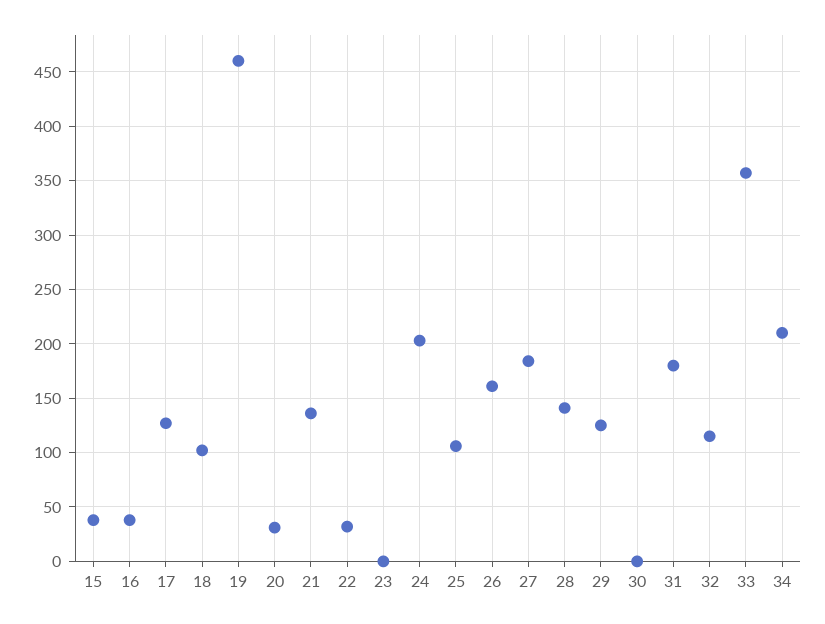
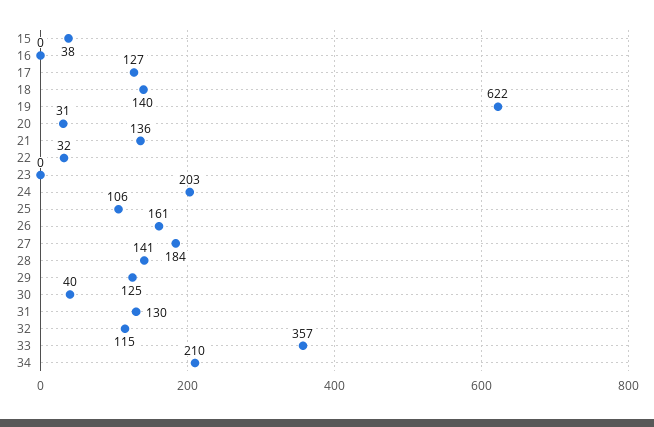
  {
    "15": 38,
-   "16": 40,
+   "16": 0,
    "17": 127,
-   "18": 100,
+   "18": 140,
-   "19": 460,
+   "19": 622,
    "20": 31,
    "21": 136,
    "22": 32,
    "23": 0,
    "24": 203,
    "25": 106,
    "26": 161,
    "27": 184,
    "28": 141,
    "29": 125,
-   "30": 0,
+   "30": 40,
-   "31": 180,
+   "31": 130,
    "32": 115,
    "33": 357,
    "34": 210
  }

